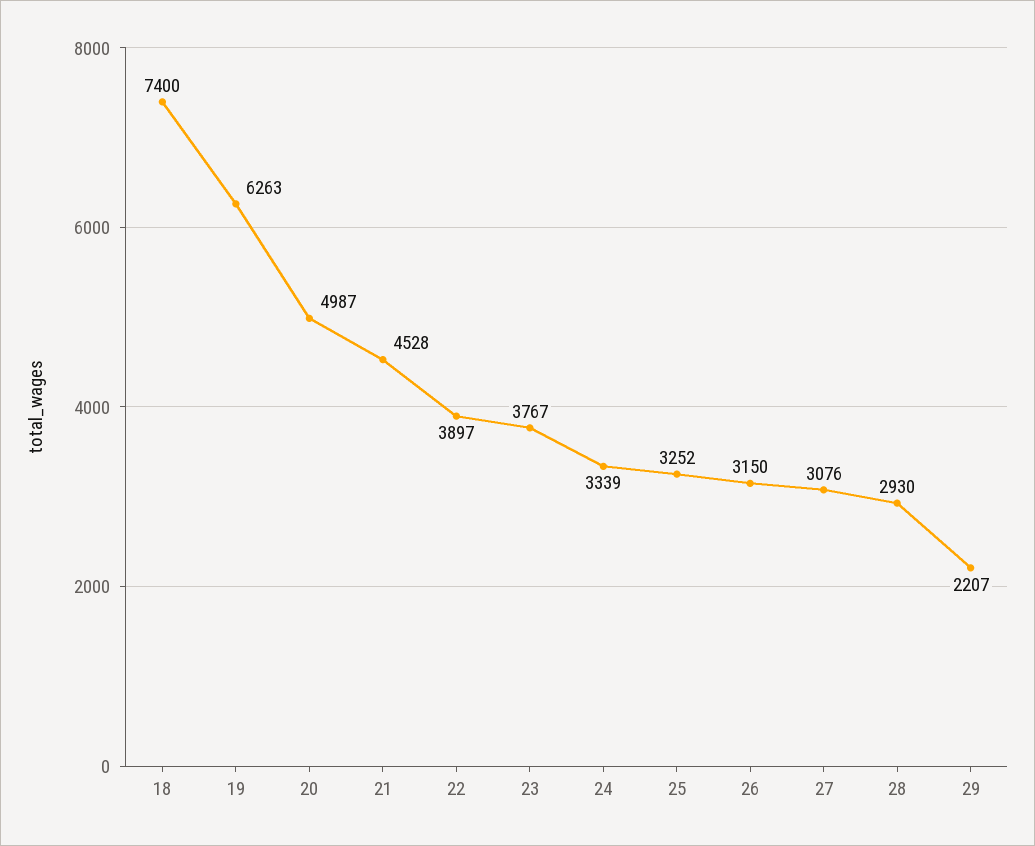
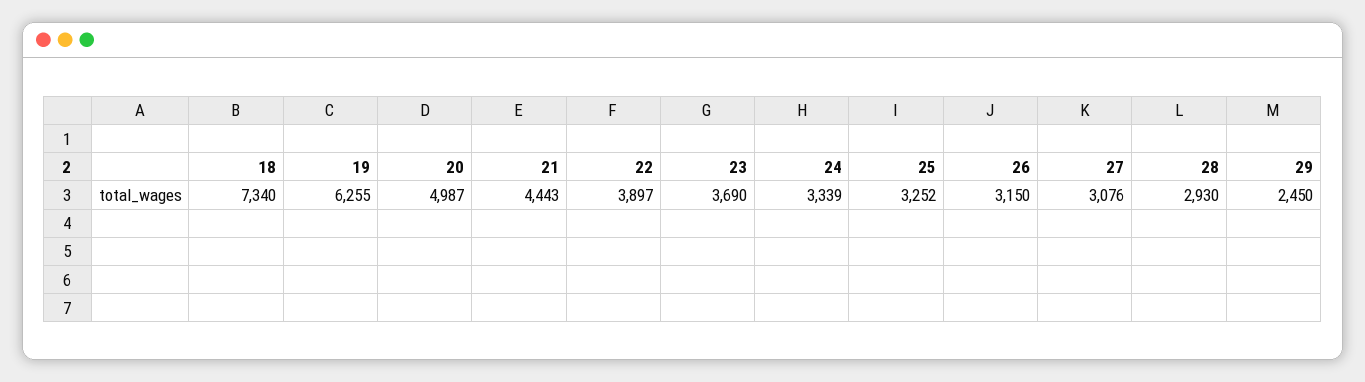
  {
-   "18": 7400,
+   "18": 7340,
-   "19": 6263,
+   "19": 6255,
    "20": 4987,
-   "21": 4528,
+   "21": 4443,
    "22": 3897,
-   "23": 3767,
+   "23": 3690,
    "24": 3339,
    "25": 3252,
    "26": 3150,
    "27": 3076,
    "28": 2930,
-   "29": 2207
+   "29": 2450
  }

